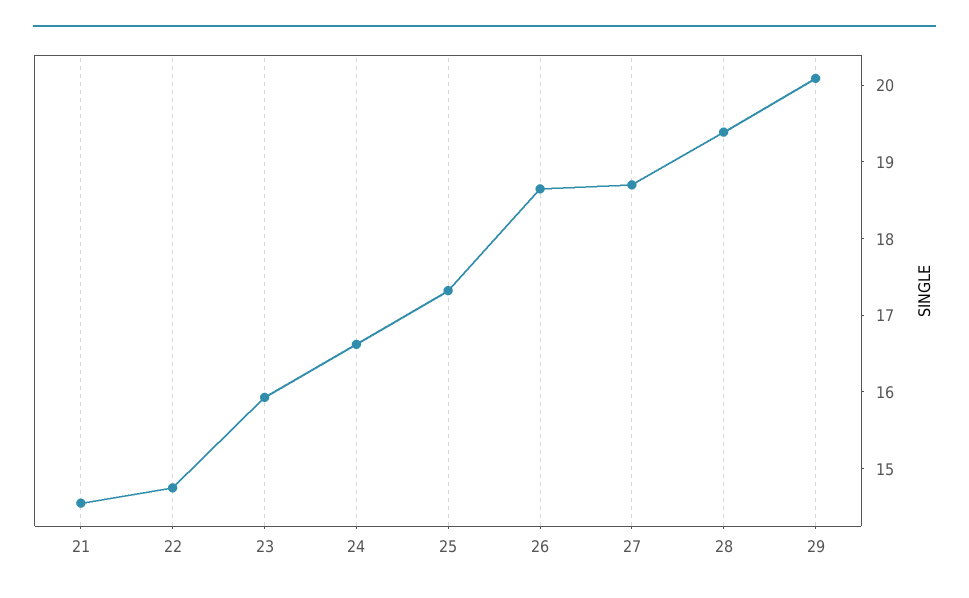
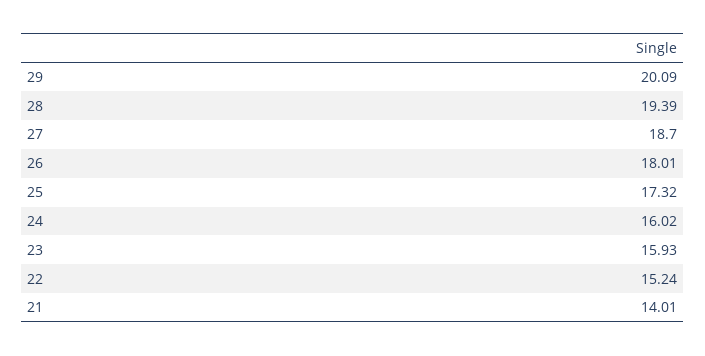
  {
-   "21": 14.6,
+   "21": 14.01,
-   "22": 14.8,
+   "22": 15.24,
    "23": 15.93,
-   "24": 16.6,
+   "24": 16.02,
    "25": 17.32,
-   "26": 18.6,
+   "26": 18.01,
    "27": 18.7,
    "28": 19.39,
    "29": 20.09
  }

